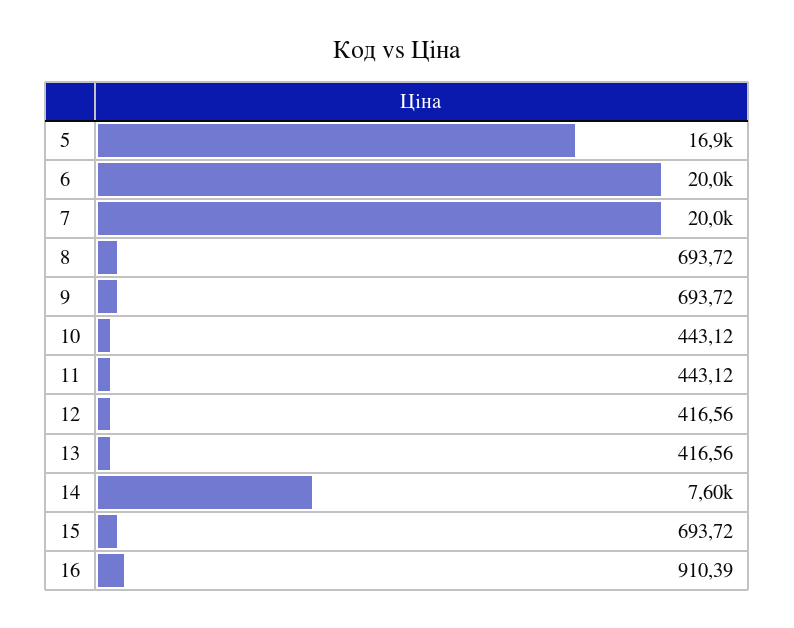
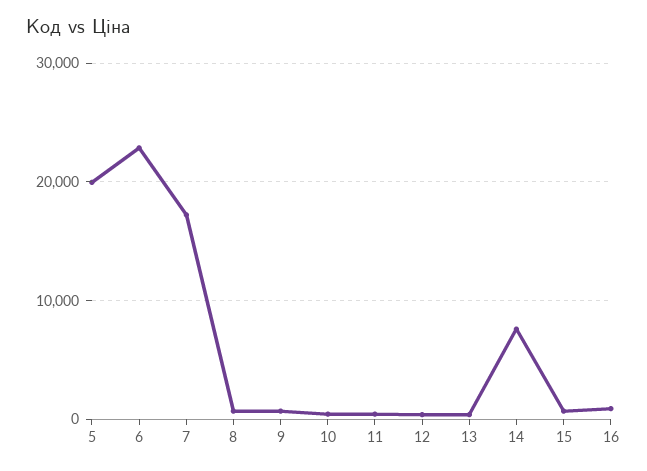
  {
-   "5": 16900,
+   "5": 20000,
-   "6": 20000,
+   "6": 23000,
-   "7": 20000,
+   "7": 17000,
    "8": 693.72,
    "9": 693.72,
    "10": 443.12,
    "11": 443.12,
    "12": 416.56,
    "13": 416.56,
    "14": 7600,
    "15": 693.72,
    "16": 910.39
  }

